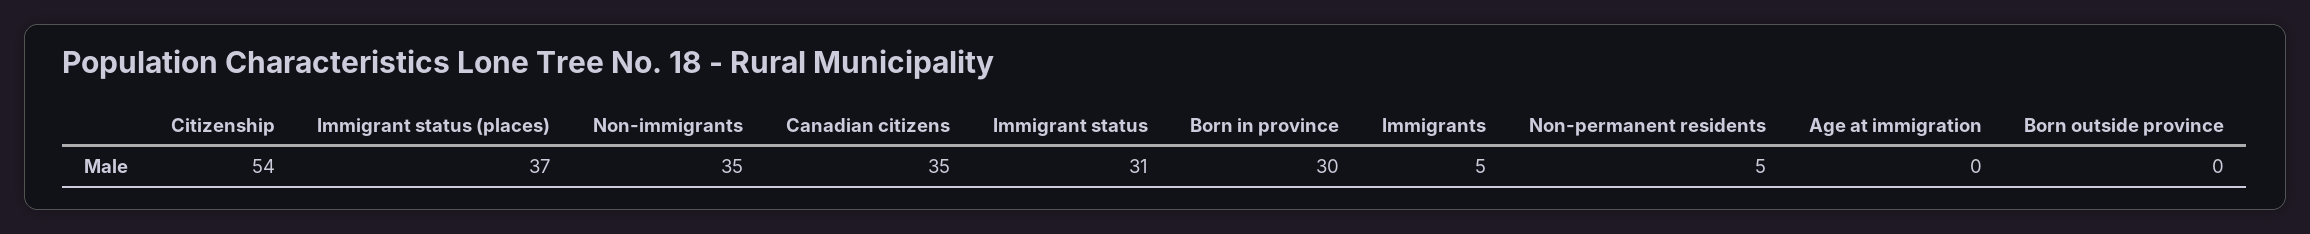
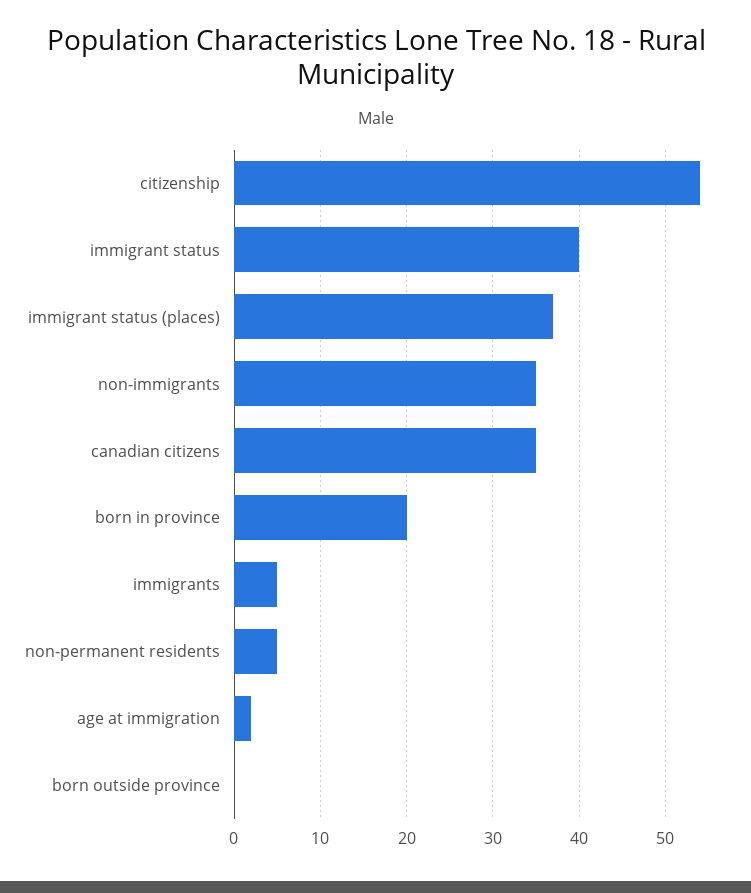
  {
    "Citizenship": 54,
    "Immigrant status (places)": 37,
    "Non-immigrants": 35,
    "Canadian citizens": 35,
-   "Immigrant status": 31,
+   "Immigrant status": 40,
-   "Born in province": 30,
+   "Born in province": 20,
    "Immigrants": 5,
    "Non-permanent residents": 5,
-   "Age at immigration": 0,
+   "Age at immigration": 2,
    "Born outside province": 0
  }

